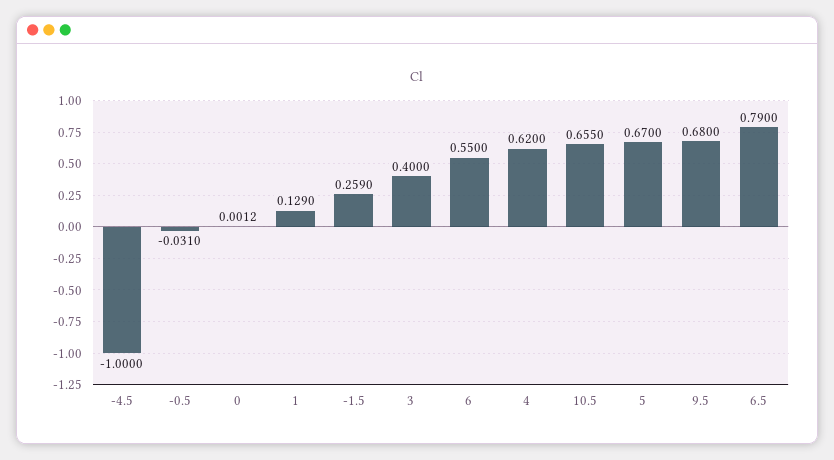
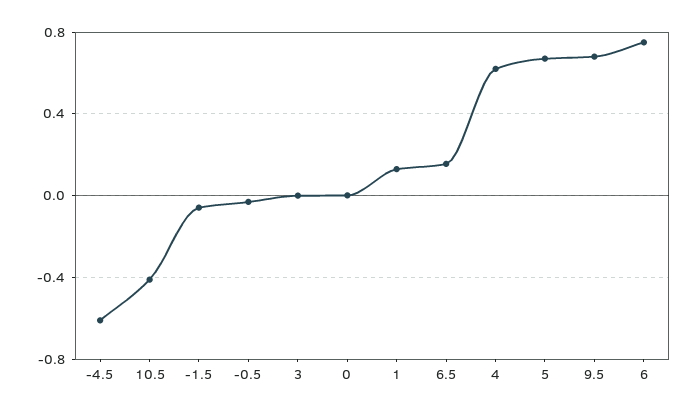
  {
-   "-4.5": -1,
+   "-4.5": -0.6,
    "-0.5": -0.031,
    "0": 0.0012,
    "1": 0.129,
-   "-1.5": 0.259,
+   "-1.5": -0.05,
-   "3": 0.4,
+   "3": 0,
-   "6": 0.55,
+   "6": 0.75,
    "4": 0.62,
-   "10.5": 0.655,
+   "10.5": -0.4,
    "5": 0.67,
    "9.5": 0.68,
-   "6.5": 0.79
+   "6.5": 0.15
  }

